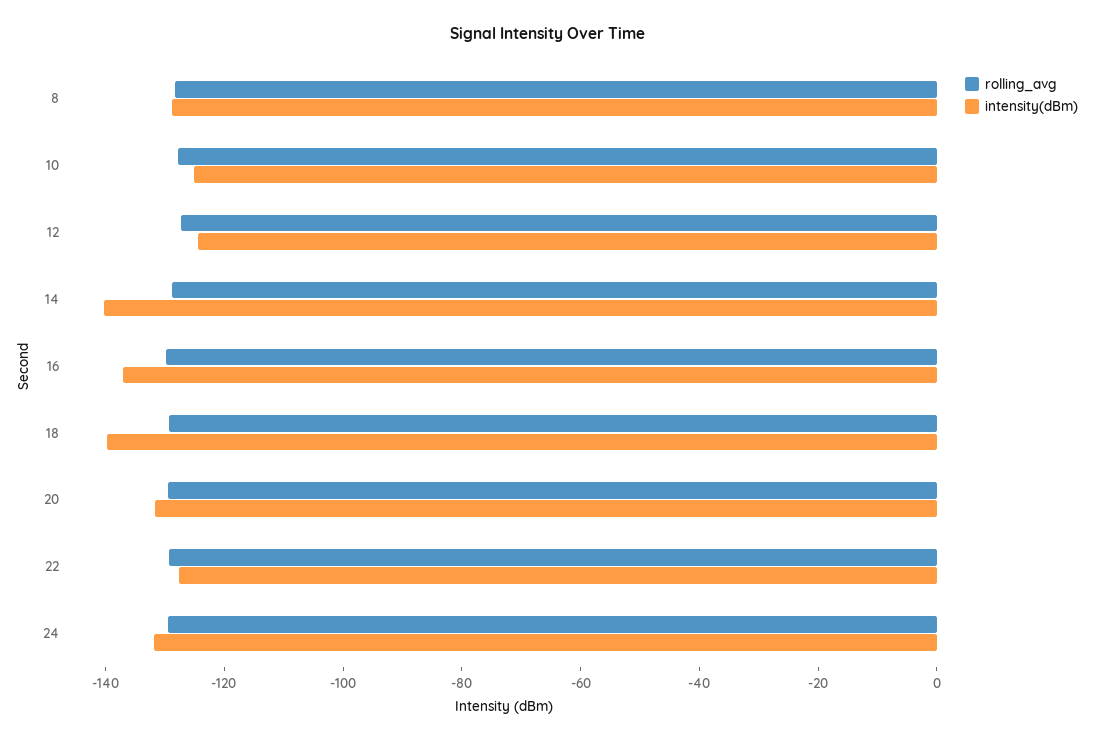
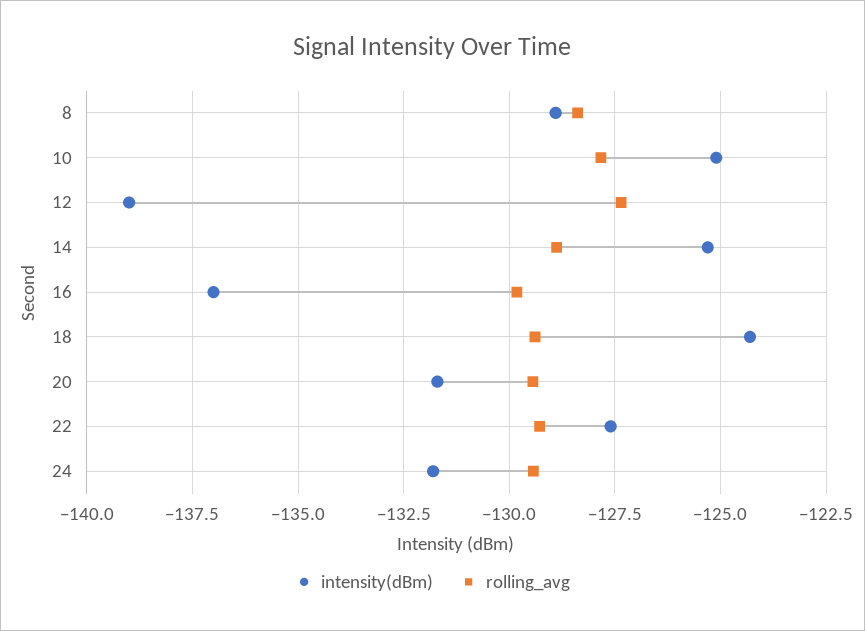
  {
    "rolling_avg": {
      "8": -128.5,
      "10": -127.75,
      "12": -127.25,
      "14": -129,
      "16": -129.75,
      "18": -129.5,
      "20": -129.5,
      "22": -129.25,
      "24": -129.5
    },
    "intensity(dBm)": {
      "8": -129,
      "10": -125,
-     "12": -125,
+     "12": -139,
-     "14": -140,
+     "14": -125.25,
      "16": -137,
-     "18": -140,
+     "18": -124.25,
      "20": -131.75,
      "22": -127.5,
      "24": -131.75
    }
  }

